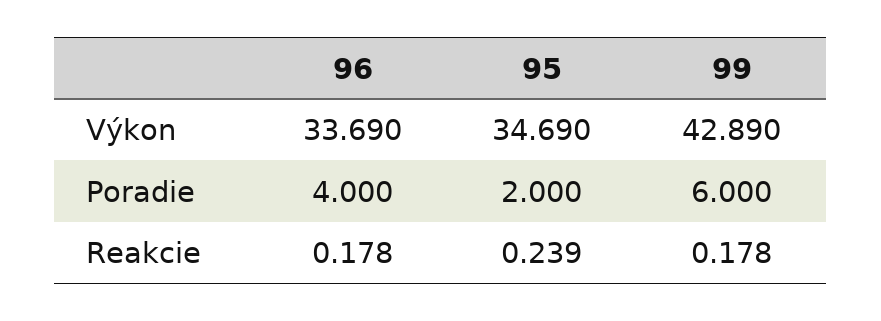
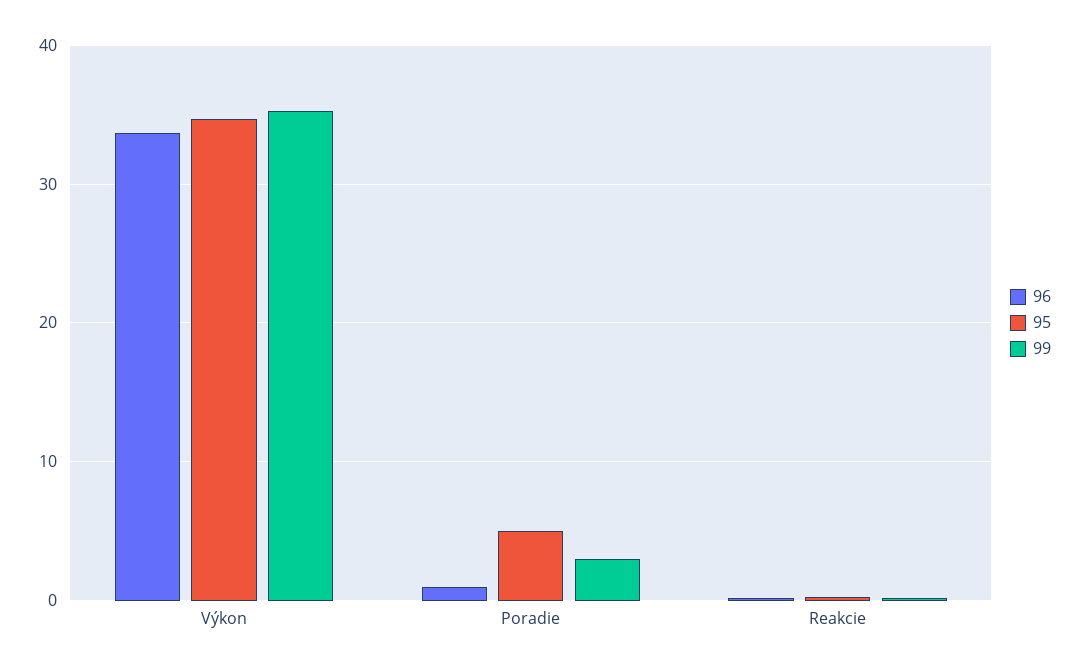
  {
    "96": {
      "Výkon": 33.69,
-     "Poradie": 4,
+     "Poradie": 1,
      "Reakcie": 0.178
    },
    "95": {
      "Výkon": 34.69,
-     "Poradie": 2,
+     "Poradie": 5,
      "Reakcie": 0.239
    },
    "99": {
-     "Výkon": 42.89,
+     "Výkon": 35,
-     "Poradie": 6,
+     "Poradie": 3,
      "Reakcie": 0.178
    }
  }

